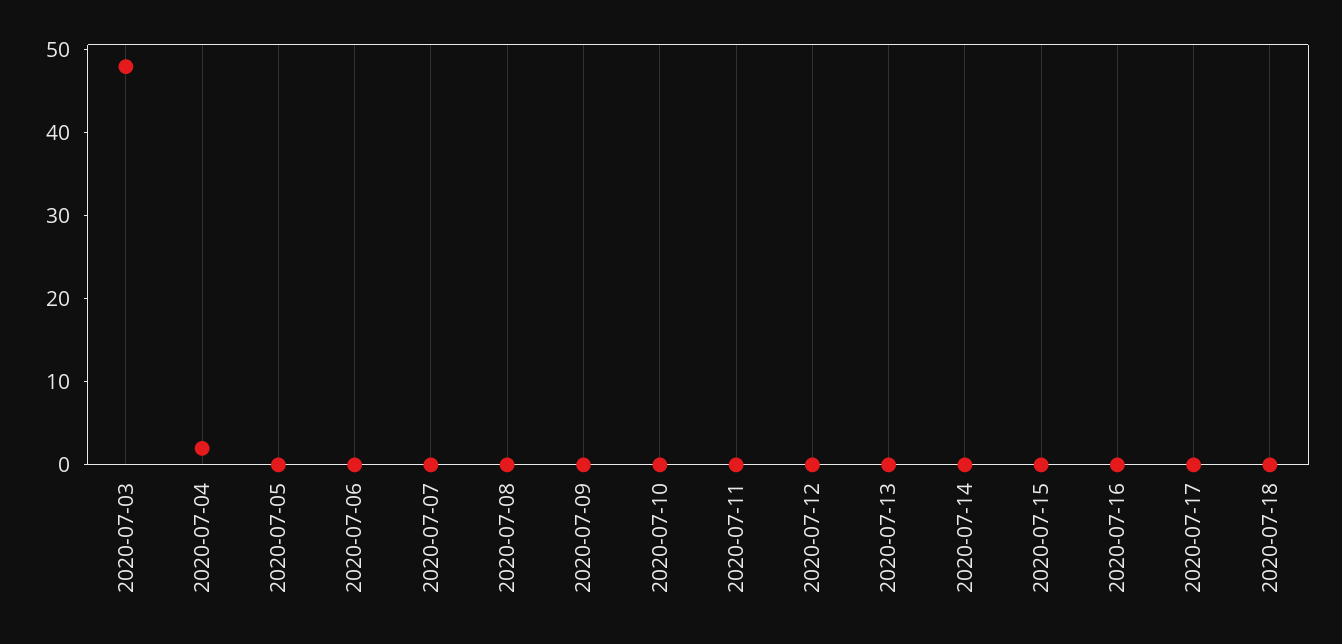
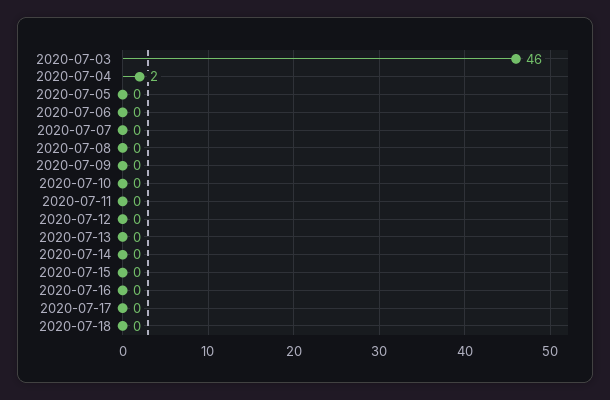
  {
-   "2020-07-03": 48,
+   "2020-07-03": 46,
    "2020-07-04": 2,
    "2020-07-05": 0,
    "2020-07-06": 0,
    "2020-07-07": 0,
    "2020-07-08": 0,
    "2020-07-09": 0,
    "2020-07-10": 0,
    "2020-07-11": 0,
    "2020-07-12": 0,
    "2020-07-13": 0,
    "2020-07-14": 0,
    "2020-07-15": 0,
    "2020-07-16": 0,
    "2020-07-17": 0,
    "2020-07-18": 0
  }

